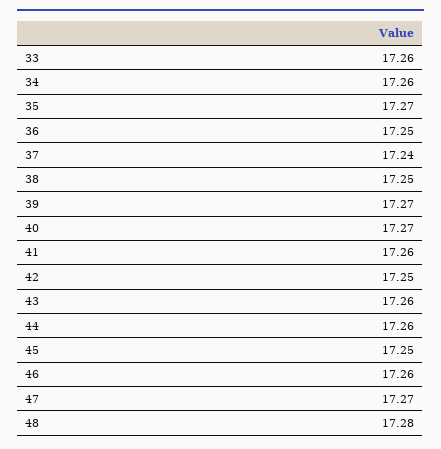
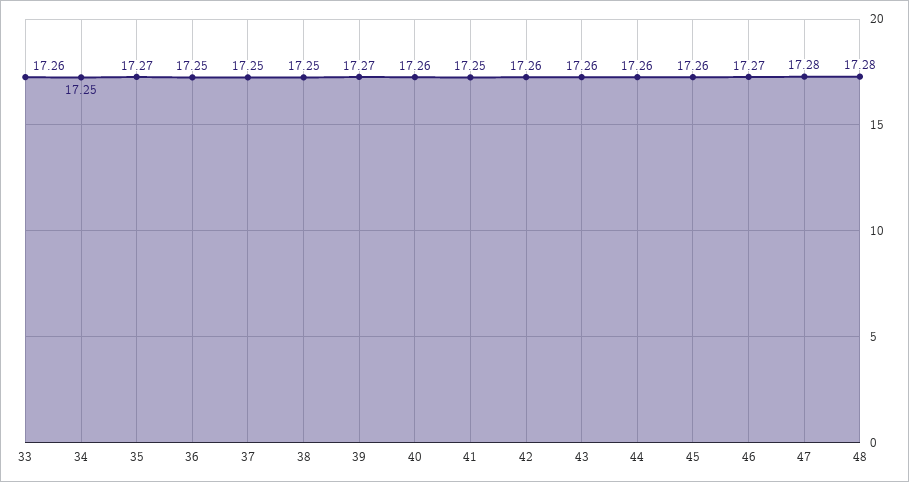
  {
    "33": 17.26,
-   "34": 17.26,
+   "34": 17.25,
    "35": 17.27,
    "36": 17.25,
-   "37": 17.24,
+   "37": 17.25,
    "38": 17.25,
    "39": 17.27,
-   "40": 17.27,
+   "40": 17.26,
-   "41": 17.26,
+   "41": 17.25,
-   "42": 17.25,
+   "42": 17.26,
    "43": 17.26,
    "44": 17.26,
-   "45": 17.25,
+   "45": 17.26,
-   "46": 17.26,
+   "46": 17.27,
-   "47": 17.27,
+   "47": 17.28,
    "48": 17.28
  }

